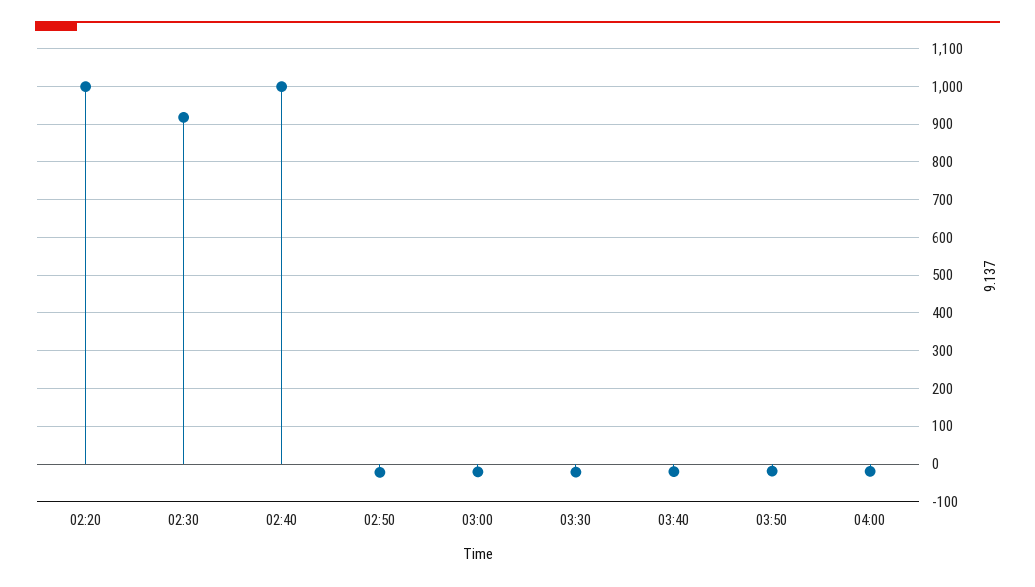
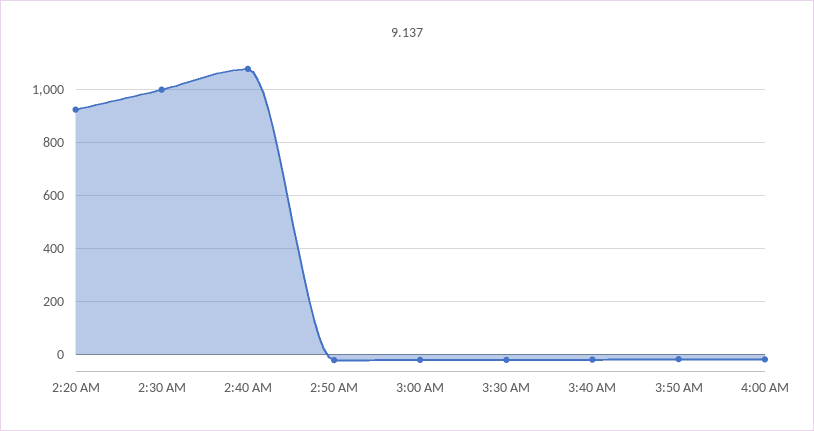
  {
-   "02:20": 1000,
+   "02:20": 925,
-   "02:30": 920,
+   "02:30": 1000,
-   "02:40": 1000,
+   "02:40": 1075,
    "02:50": -20,
    "03:00": -20,
    "03:30": -20,
    "03:40": -20,
    "03:50": -20,
    "04:00": -20
  }

